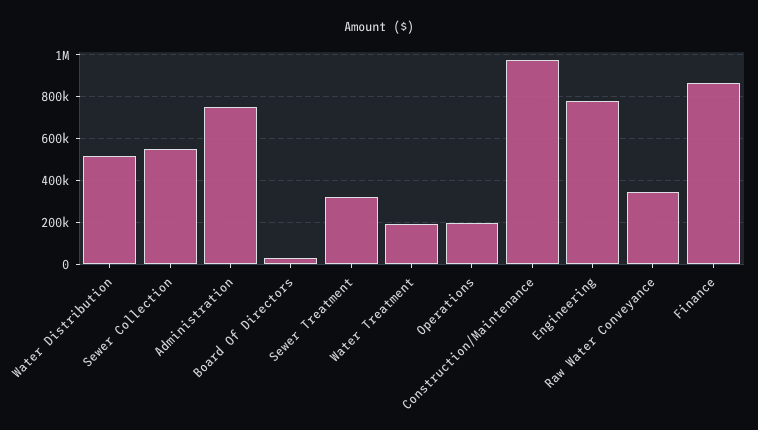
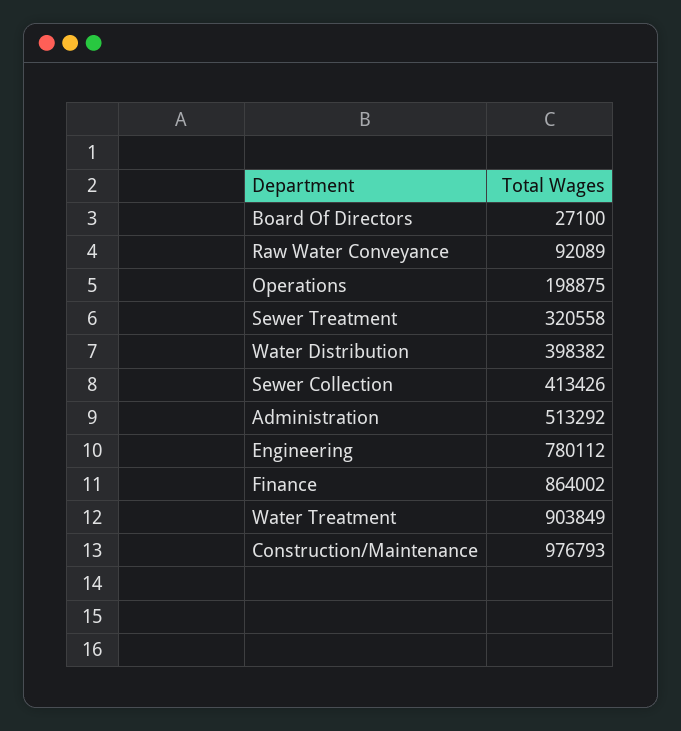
  {
-   "Water Distribution": 500000,
+   "Water Distribution": 398382,
-   "Sewer Collection": 550000,
+   "Sewer Collection": 413426,
-   "Administration": 750000,
+   "Administration": 513292,
    "Board Of Directors": 27100,
    "Sewer Treatment": 320558,
-   "Water Treatment": 200000,
+   "Water Treatment": 903849,
    "Operations": 198875,
    "Construction/Maintenance": 976793,
    "Engineering": 780112,
-   "Raw Water Conveyance": 350000,
+   "Raw Water Conveyance": 92089,
    "Finance": 864002
  }

